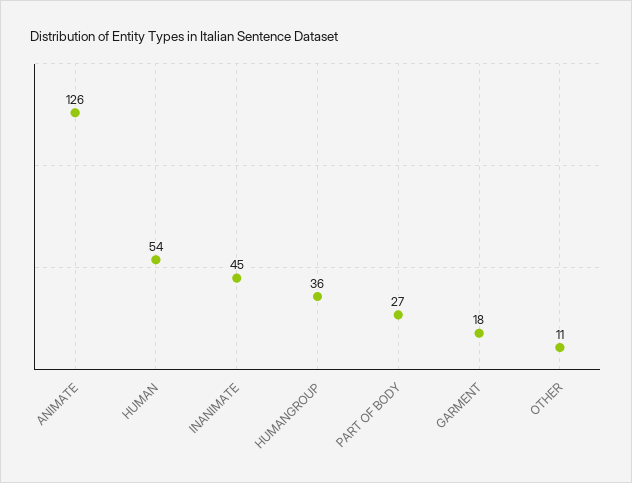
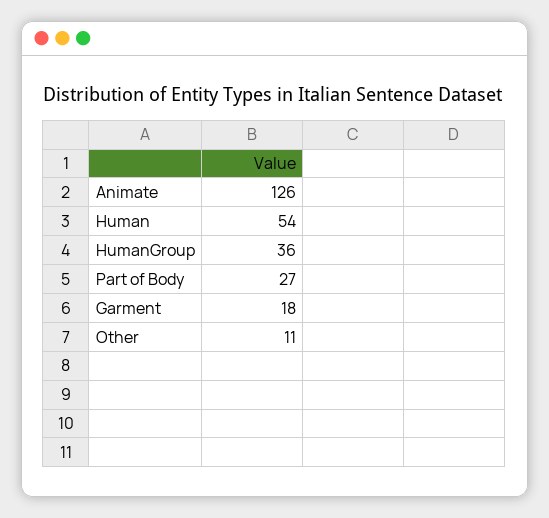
  {
    "ANIMATE": 126,
    "HUMAN": 54,
-   "INANIMATE": 45,
    "HUMANGROUP": 36,
    "PART OF BODY": 27,
    "GARMENT": 18,
    "OTHER": 11
  }

